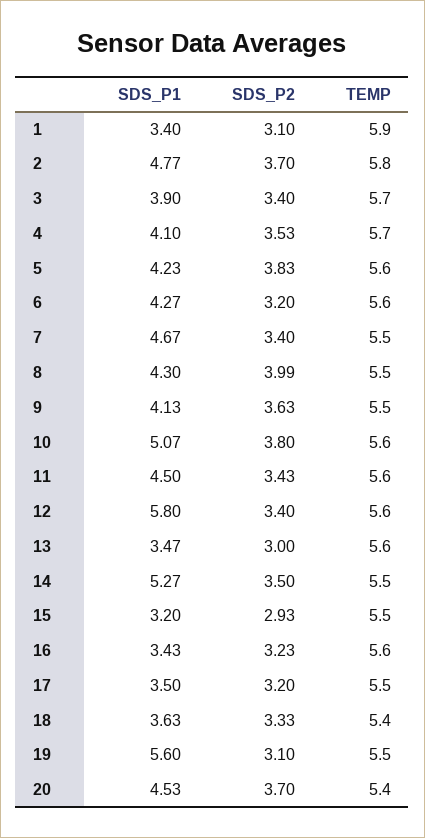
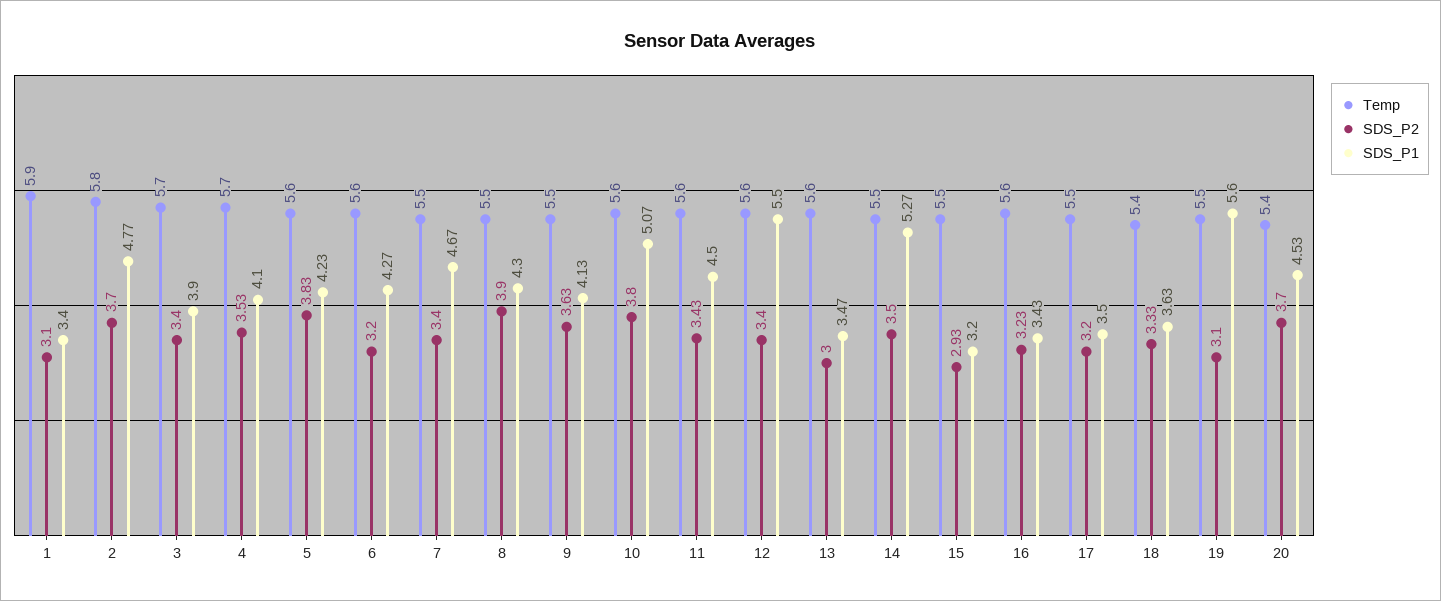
  {
    "SDS_P1": {
      "1": 3.4,
      "2": 4.77,
      "3": 3.9,
      "4": 4.1,
      "5": 4.23,
      "6": 4.27,
      "7": 4.67,
      "8": 4.3,
      "9": 4.13,
      "10": 5.07,
      "11": 4.5,
-     "12": 5.8,
+     "12": 5.5,
      "13": 3.47,
      "14": 5.27,
      "15": 3.2,
      "16": 3.43,
      "17": 3.5,
      "18": 3.63,
      "19": 5.6,
      "20": 4.53
    },
    "SDS_P2": {
      "1": 3.1,
      "2": 3.7,
      "3": 3.4,
      "4": 3.53,
      "5": 3.83,
      "6": 3.2,
      "7": 3.4,
-     "8": 3.99,
+     "8": 3.9,
      "9": 3.63,
      "10": 3.8,
      "11": 3.43,
      "12": 3.4,
      "13": 3,
      "14": 3.5,
      "15": 2.93,
      "16": 3.23,
      "17": 3.2,
      "18": 3.33,
      "19": 3.1,
      "20": 3.7
    },
    "TEMP": {
      "1": 5.9,
      "2": 5.8,
      "3": 5.7,
      "4": 5.7,
      "5": 5.6,
      "6": 5.6,
      "7": 5.5,
      "8": 5.5,
      "9": 5.5,
      "10": 5.6,
      "11": 5.6,
      "12": 5.6,
      "13": 5.6,
      "14": 5.5,
      "15": 5.5,
      "16": 5.6,
      "17": 5.5,
      "18": 5.4,
      "19": 5.5,
      "20": 5.4
    }
  }

